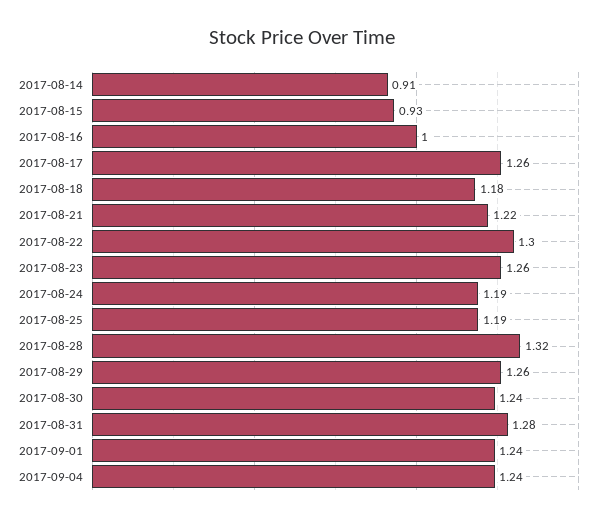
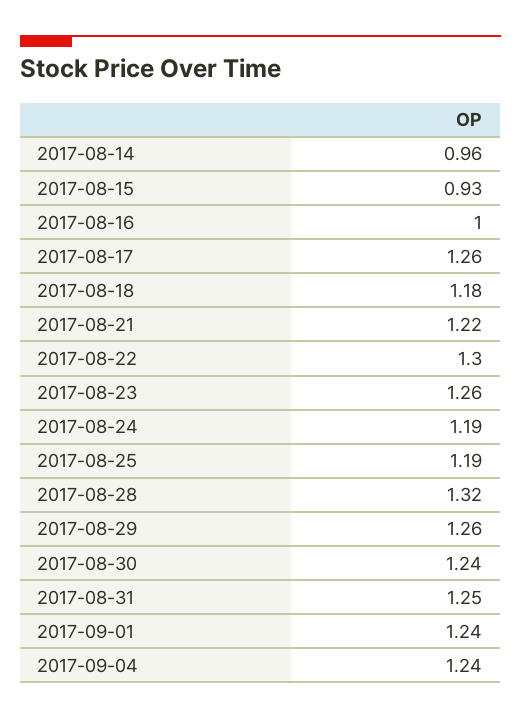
  {
-   "2017-08-14": 0.91,
+   "2017-08-14": 0.96,
    "2017-08-15": 0.93,
    "2017-08-16": 1,
    "2017-08-17": 1.26,
    "2017-08-18": 1.18,
    "2017-08-21": 1.22,
    "2017-08-22": 1.3,
    "2017-08-23": 1.26,
    "2017-08-24": 1.19,
    "2017-08-25": 1.19,
    "2017-08-28": 1.32,
    "2017-08-29": 1.26,
    "2017-08-30": 1.24,
-   "2017-08-31": 1.28,
+   "2017-08-31": 1.25,
    "2017-09-01": 1.24,
    "2017-09-04": 1.24
  }

